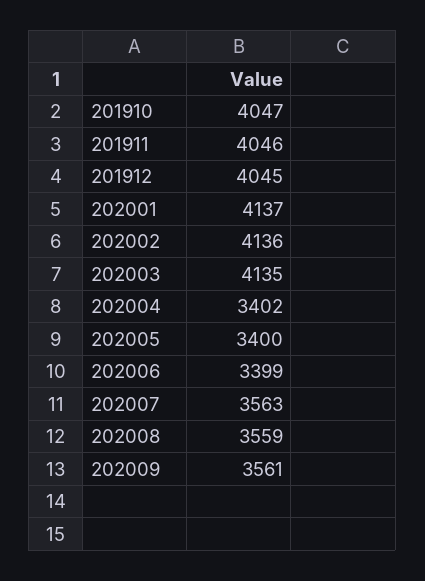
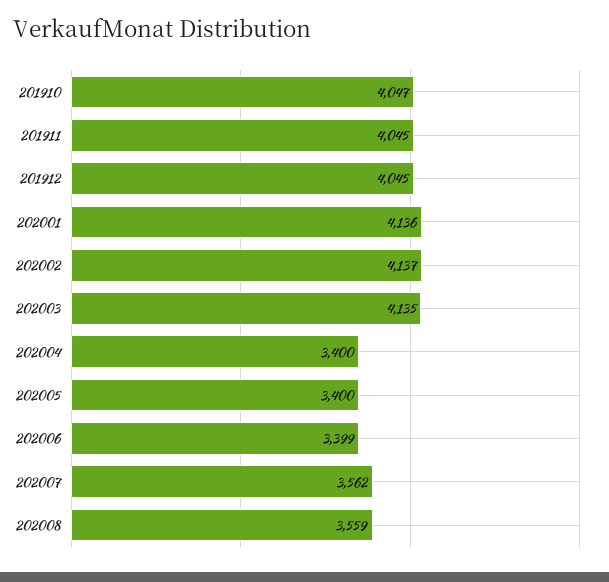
  {
    "201910": 4047,
-   "201911": 4046,
+   "201911": 4045,
    "201912": 4045,
-   "202001": 4137,
+   "202001": 4136,
-   "202002": 4136,
+   "202002": 4137,
    "202003": 4135,
-   "202004": 3402,
+   "202004": 3400,
    "202005": 3400,
    "202006": 3399,
-   "202007": 3563,
+   "202007": 3562,
-   "202008": 3559,
+   "202008": 3559
-   "202009": 3561
  }

